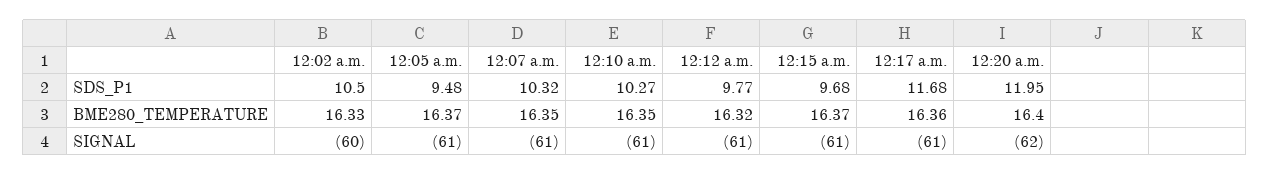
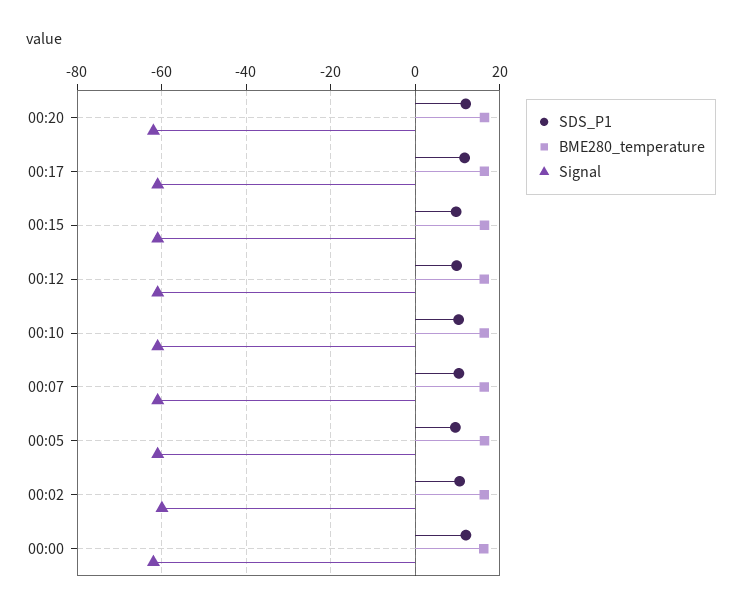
  {
    "SDS_P1": {
      "12:02 a.m.": 10.5,
      "12:05 a.m.": 9.48,
      "12:07 a.m.": 10.32,
      "12:10 a.m.": 10.27,
      "12:12 a.m.": 9.77,
      "12:15 a.m.": 9.68,
      "12:17 a.m.": 11.68,
-     "12:20 a.m.": 11.95
+     "12:20 a.m.": 11.95,
+     "00:00": 12
    },
    "BME280_TEMPERATURE": {
      "12:02 a.m.": 16.33,
      "12:05 a.m.": 16.37,
      "12:07 a.m.": 16.35,
      "12:10 a.m.": 16.35,
      "12:12 a.m.": 16.32,
      "12:15 a.m.": 16.37,
      "12:17 a.m.": 16.36,
-     "12:20 a.m.": 16.4
+     "12:20 a.m.": 16.4,
+     "00:00": 16
    },
    "SIGNAL": {
      "12:02 a.m.": -60,
      "12:05 a.m.": -61,
      "12:07 a.m.": -61,
      "12:10 a.m.": -61,
      "12:12 a.m.": -61,
      "12:15 a.m.": -61,
      "12:17 a.m.": -61,
-     "12:20 a.m.": -62
+     "12:20 a.m.": -62,
+     "00:00": -62
    }
  }

